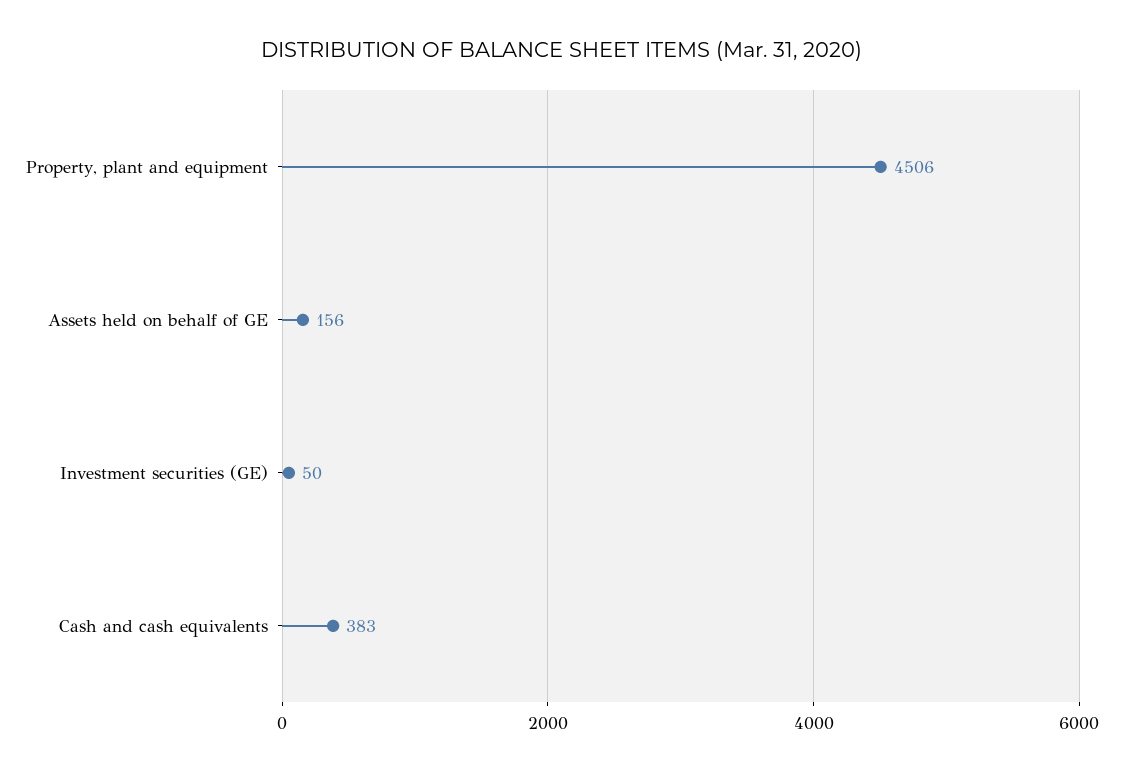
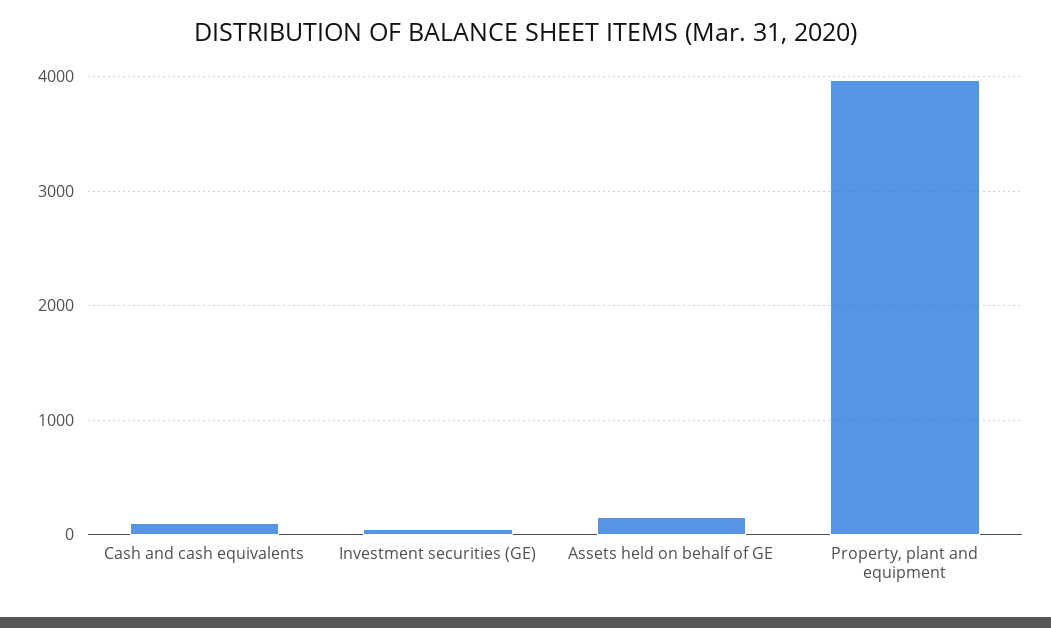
  {
-   "Property, plant and equipment": 4506,
+   "Property, plant and equipment": 4000,
    "Assets held on behalf of GE": 156,
    "Investment securities (GE)": 50,
-   "Cash and cash equivalents": 383
+   "Cash and cash equivalents": 100
  }

